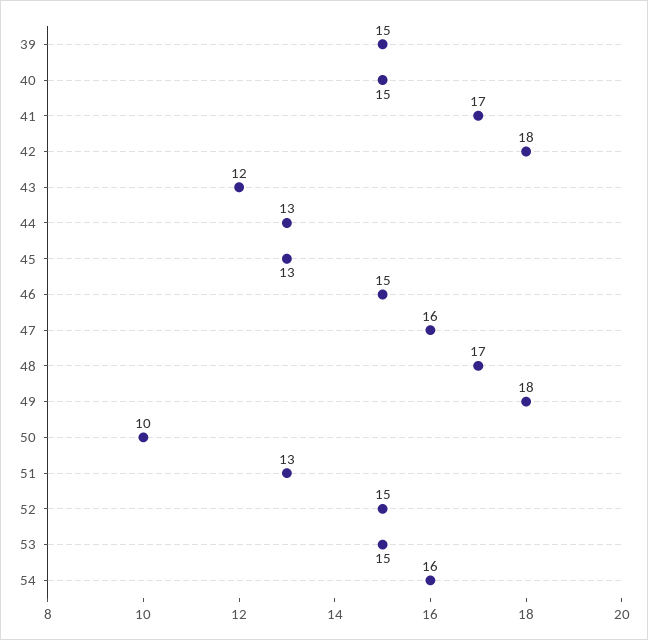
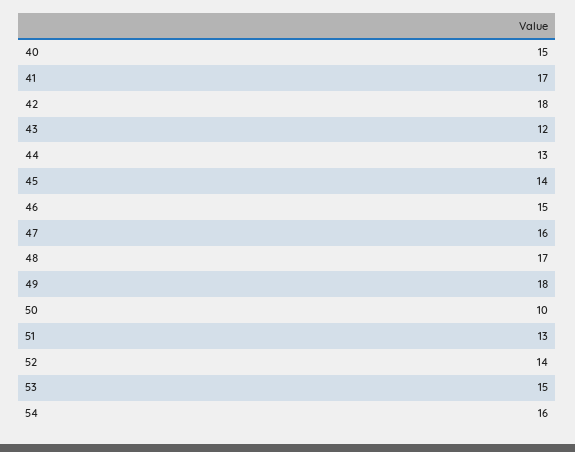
  {
-   "39": 15,
    "40": 15,
    "41": 17,
    "42": 18,
    "43": 12,
    "44": 13,
-   "45": 13,
+   "45": 14,
    "46": 15,
    "47": 16,
    "48": 17,
    "49": 18,
    "50": 10,
    "51": 13,
-   "52": 15,
+   "52": 14,
    "53": 15,
    "54": 16
  }

